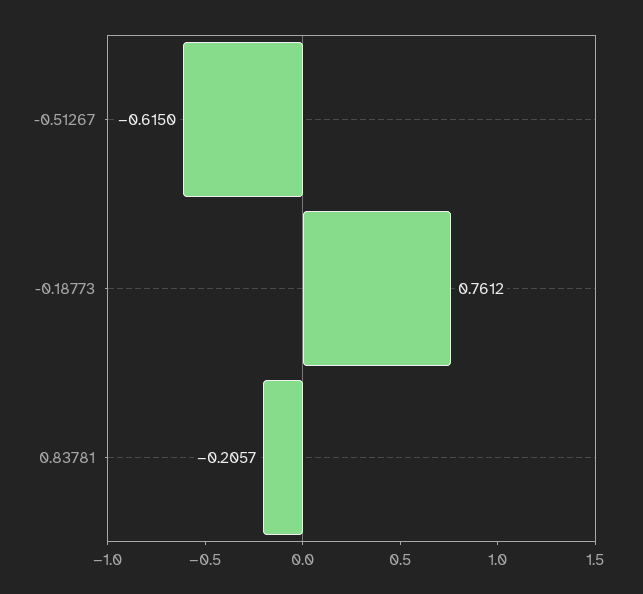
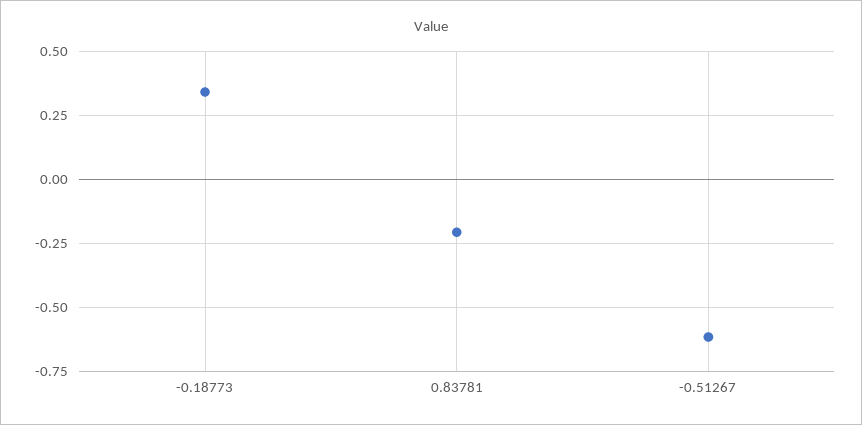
  {
    "-0.51267": -0.615,
-   "-0.18773": 0.7612,
+   "-0.18773": 0.35,
    "0.83781": -0.2057
  }

